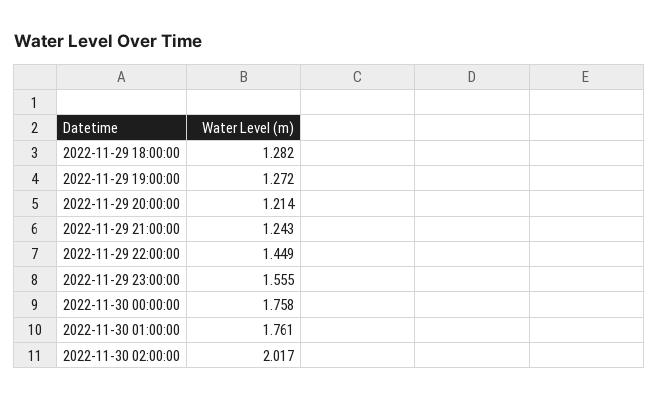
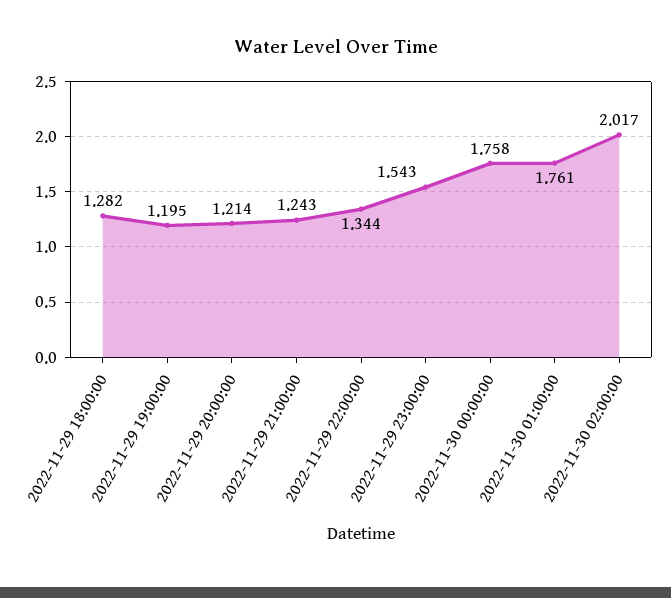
  {
    "2022-11-29 18:00:00": 1.282,
-   "2022-11-29 19:00:00": 1.272,
+   "2022-11-29 19:00:00": 1.195,
    "2022-11-29 20:00:00": 1.214,
    "2022-11-29 21:00:00": 1.243,
-   "2022-11-29 22:00:00": 1.449,
+   "2022-11-29 22:00:00": 1.344,
-   "2022-11-29 23:00:00": 1.555,
+   "2022-11-29 23:00:00": 1.543,
    "2022-11-30 00:00:00": 1.758,
    "2022-11-30 01:00:00": 1.761,
    "2022-11-30 02:00:00": 2.017
  }

